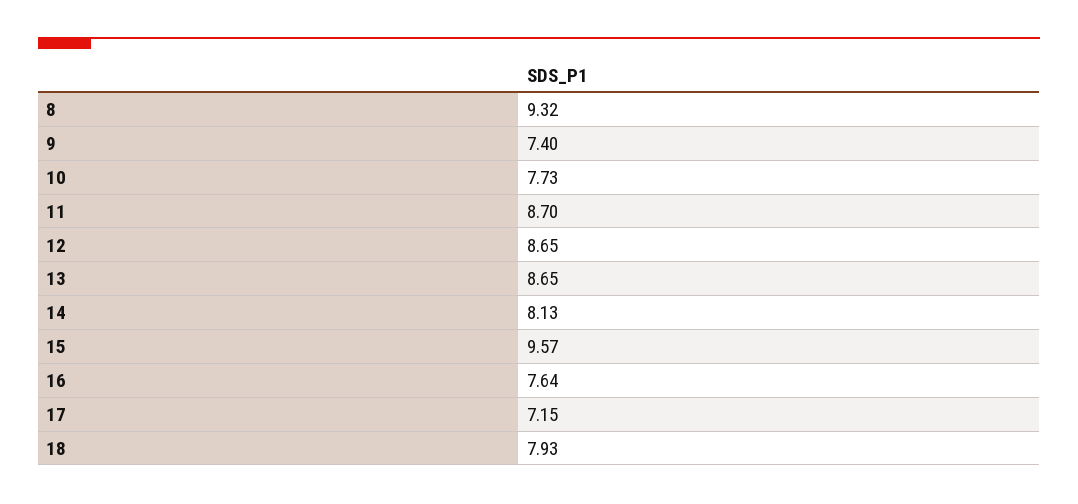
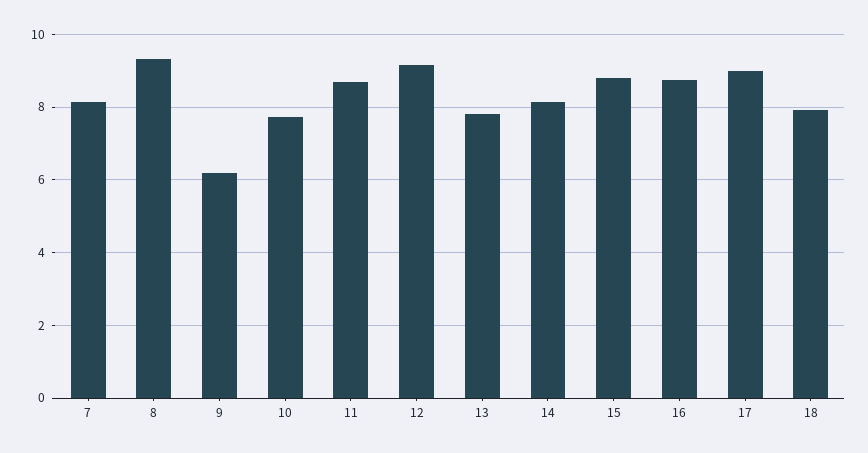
  {
    "8": 9.32,
-   "9": 7.4,
+   "9": 6.2,
    "10": 7.73,
    "11": 8.7,
-   "12": 8.65,
+   "12": 9.2,
-   "13": 8.65,
+   "13": 7.8,
    "14": 8.13,
-   "15": 9.57,
+   "15": 8.8,
-   "16": 7.64,
+   "16": 8.8,
-   "17": 7.15,
+   "17": 9,
-   "18": 7.93
+   "18": 7.93,
+   "7": 8.2
  }

